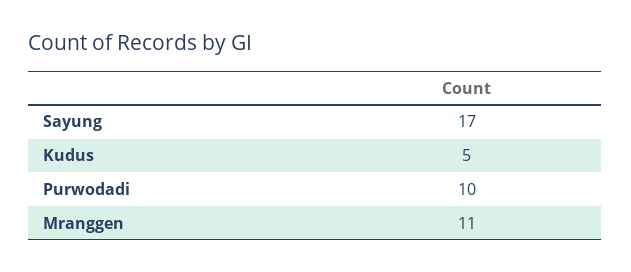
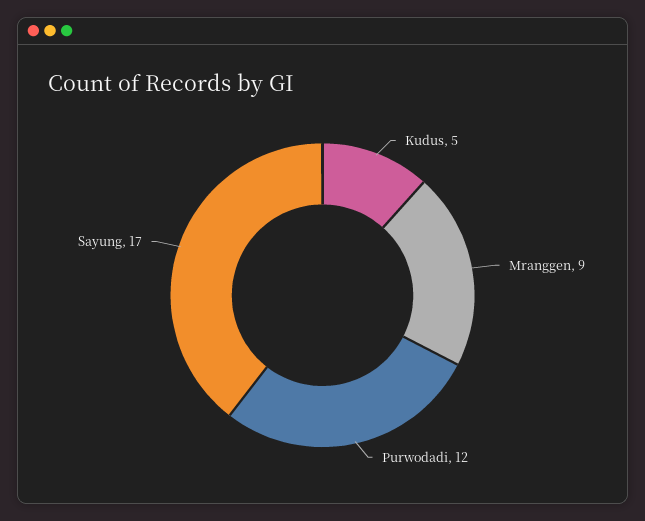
  {
    "Sayung": 17,
    "Kudus": 5,
-   "Purwodadi": 10,
+   "Purwodadi": 12,
-   "Mranggen": 11
+   "Mranggen": 9
  }

